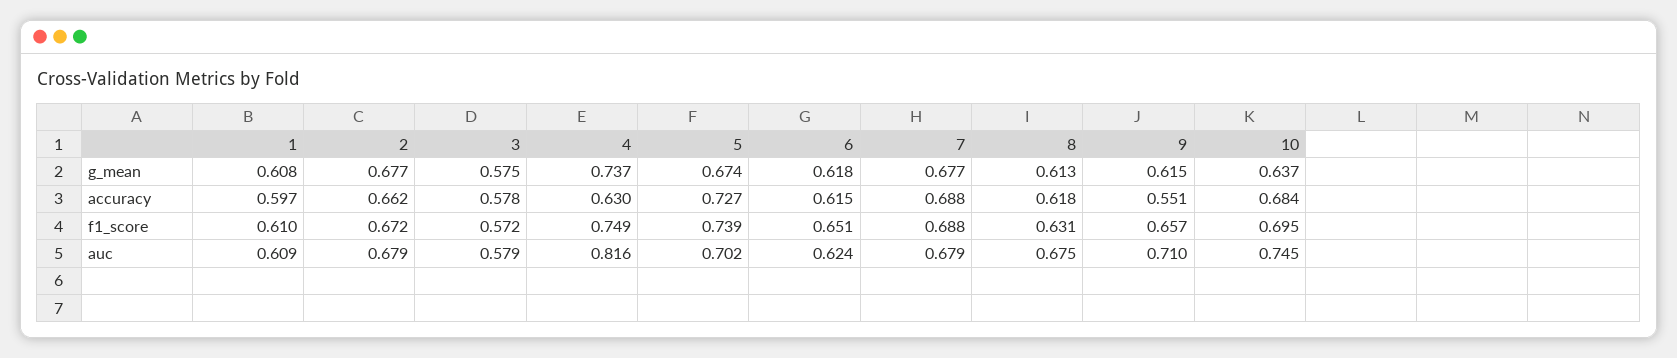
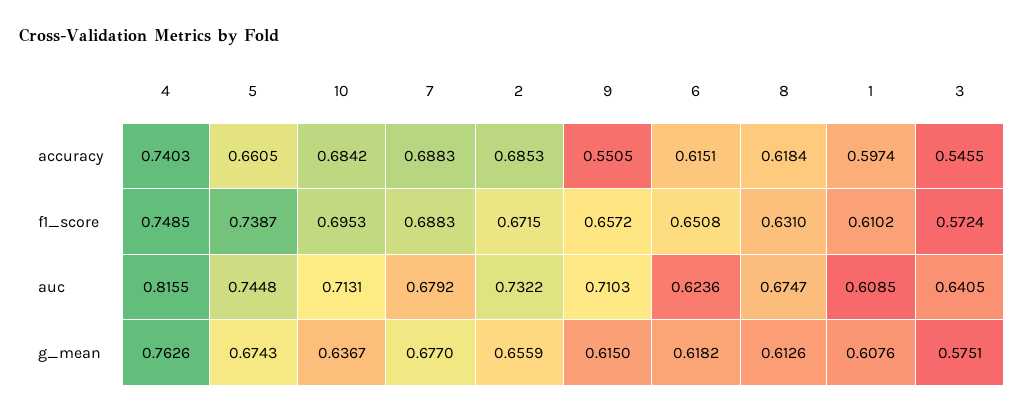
  {
    "1": {
      "g_mean": 0.6076,
      "accuracy": 0.5974,
      "f1_score": 0.6102,
      "auc": 0.6085
    },
    "2": {
-     "g_mean": 0.677,
+     "g_mean": 0.6559,
-     "accuracy": 0.662,
+     "accuracy": 0.6853,
      "f1_score": 0.6715,
-     "auc": 0.679
+     "auc": 0.7322
    },
    "3": {
      "g_mean": 0.5751,
-     "accuracy": 0.578,
+     "accuracy": 0.5455,
      "f1_score": 0.5724,
-     "auc": 0.579
+     "auc": 0.6405
    },
    "4": {
-     "g_mean": 0.737,
+     "g_mean": 0.7626,
-     "accuracy": 0.63,
+     "accuracy": 0.7403,
      "f1_score": 0.7485,
      "auc": 0.8155
    },
    "5": {
      "g_mean": 0.6743,
-     "accuracy": 0.727,
+     "accuracy": 0.6605,
      "f1_score": 0.7387,
-     "auc": 0.702
+     "auc": 0.7448
    },
    "6": {
      "g_mean": 0.6182,
      "accuracy": 0.6151,
      "f1_score": 0.6508,
      "auc": 0.6236
    },
    "7": {
      "g_mean": 0.677,
      "accuracy": 0.6883,
      "f1_score": 0.6883,
      "auc": 0.6792
    },
    "8": {
      "g_mean": 0.6126,
      "accuracy": 0.6184,
      "f1_score": 0.631,
      "auc": 0.6747
    },
    "9": {
      "g_mean": 0.615,
      "accuracy": 0.5505,
      "f1_score": 0.6572,
      "auc": 0.7103
    },
    "10": {
      "g_mean": 0.6367,
      "accuracy": 0.6842,
      "f1_score": 0.6953,
-     "auc": 0.745
+     "auc": 0.7131
    }
  }

